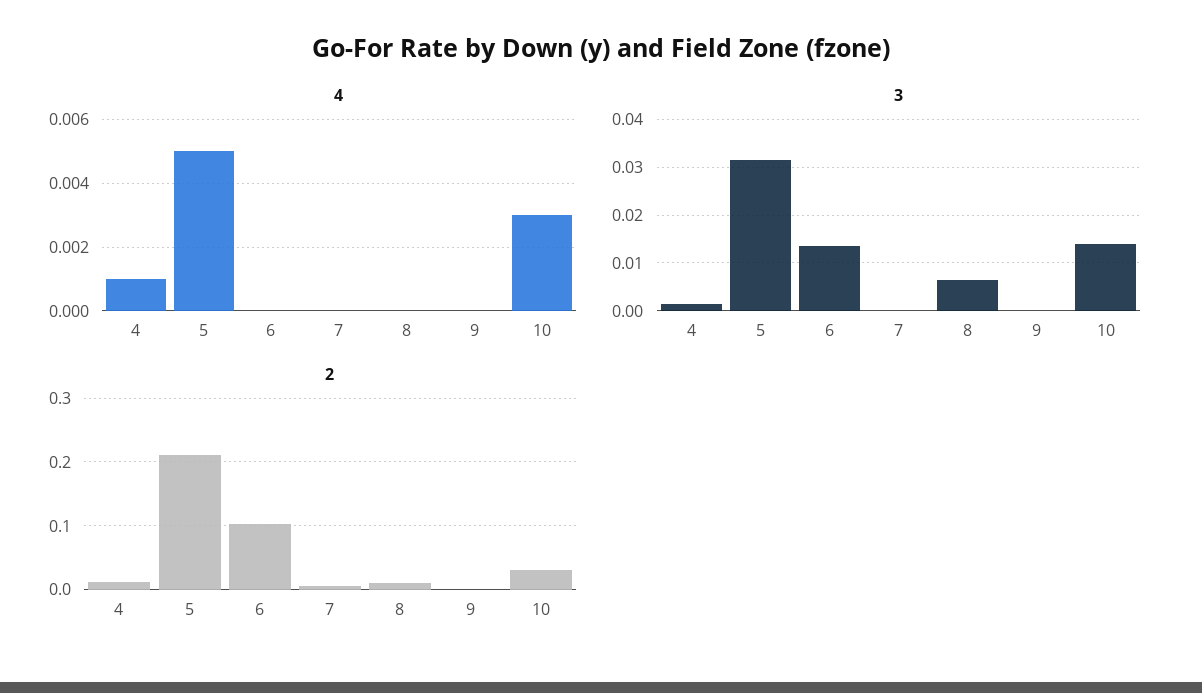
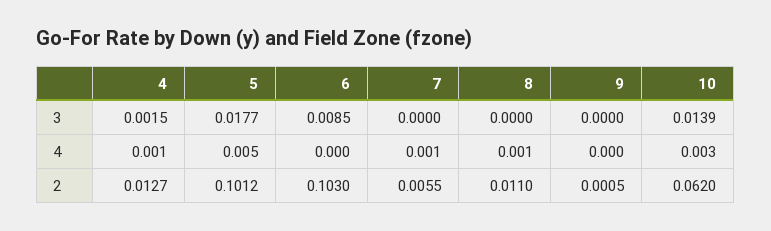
  {
    "4": {
      "4": 0.001,
      "5": 0.005,
      "6": 0,
-     "7": 0,
+     "7": 0.001,
-     "8": 0,
+     "8": 0.001,
      "9": 0,
      "10": 0.003
    },
    "3": {
      "4": 0.0015,
-     "5": 0.032,
+     "5": 0.0177,
-     "6": 0.014,
+     "6": 0.0085,
      "7": 0,
-     "8": 0.006,
+     "8": 0,
      "9": 0,
      "10": 0.0139
    },
    "2": {
      "4": 0.0127,
-     "5": 0.21,
+     "5": 0.1012,
      "6": 0.103,
      "7": 0.0055,
      "8": 0.011,
      "9": 0.0005,
-     "10": 0.03
+     "10": 0.062
    }
  }

